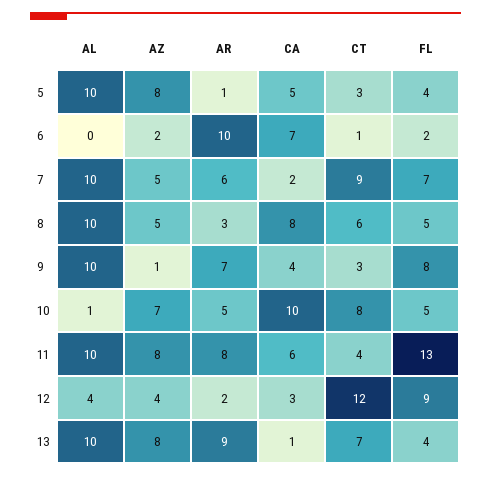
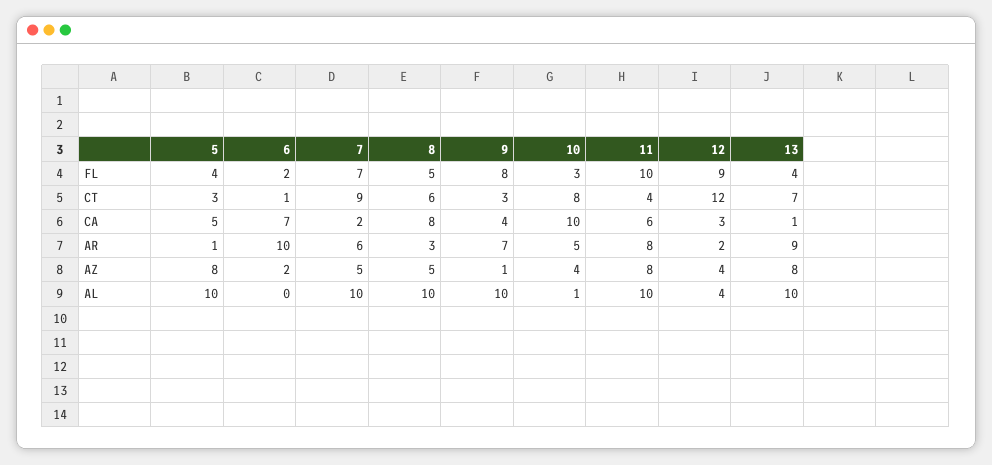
  {
    "AL": {
      "5": 10,
      "6": 0,
      "7": 10,
      "8": 10,
      "9": 10,
      "10": 1,
      "11": 10,
      "12": 4,
      "13": 10
    },
    "AZ": {
      "5": 8,
      "6": 2,
      "7": 5,
      "8": 5,
      "9": 1,
-     "10": 7,
+     "10": 4,
      "11": 8,
      "12": 4,
      "13": 8
    },
    "AR": {
      "5": 1,
      "6": 10,
      "7": 6,
      "8": 3,
      "9": 7,
      "10": 5,
      "11": 8,
      "12": 2,
      "13": 9
    },
    "CA": {
      "5": 5,
      "6": 7,
      "7": 2,
      "8": 8,
      "9": 4,
      "10": 10,
      "11": 6,
      "12": 3,
      "13": 1
    },
    "CT": {
      "5": 3,
      "6": 1,
      "7": 9,
      "8": 6,
      "9": 3,
      "10": 8,
      "11": 4,
      "12": 12,
      "13": 7
    },
    "FL": {
      "5": 4,
      "6": 2,
      "7": 7,
      "8": 5,
      "9": 8,
-     "10": 5,
+     "10": 3,
-     "11": 13,
+     "11": 10,
      "12": 9,
      "13": 4
    }
  }

